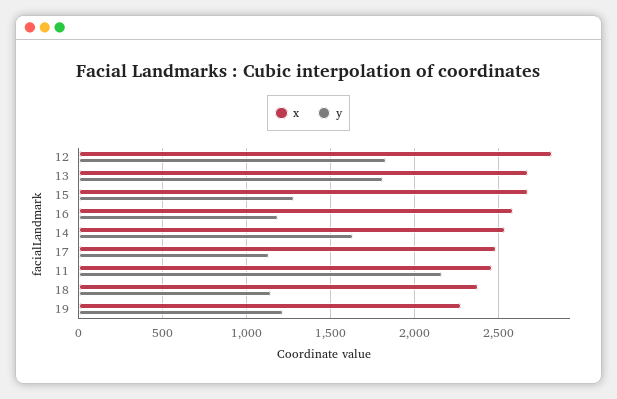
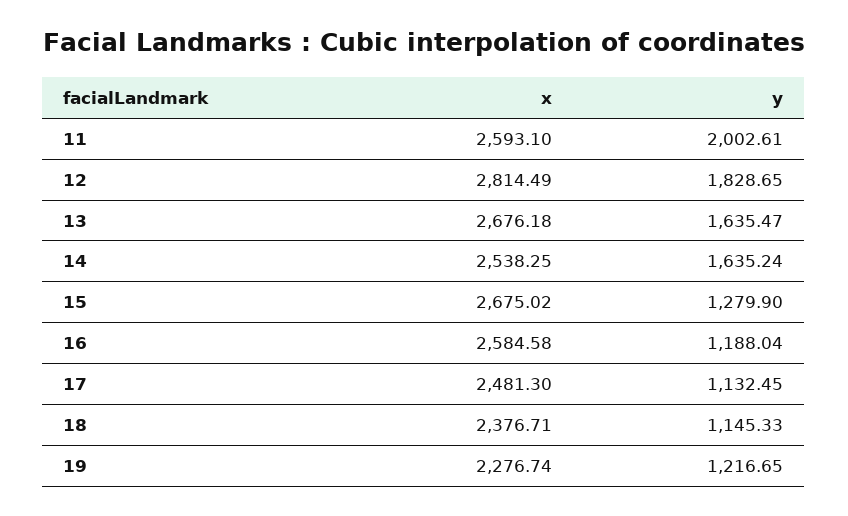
  {
    "x": {
      "12": 2814.49,
      "13": 2676.18,
      "15": 2675.02,
      "16": 2584.58,
      "14": 2538.25,
      "17": 2481.3,
-     "11": 2450,
+     "11": 2593.1,
      "18": 2376.71,
      "19": 2276.74
    },
    "y": {
      "12": 1828.65,
-     "13": 1800,
+     "13": 1635.47,
      "15": 1279.9,
      "16": 1188.04,
      "14": 1635.24,
      "17": 1132.45,
-     "11": 2150,
+     "11": 2002.61,
      "18": 1145.33,
      "19": 1216.65
    }
  }

